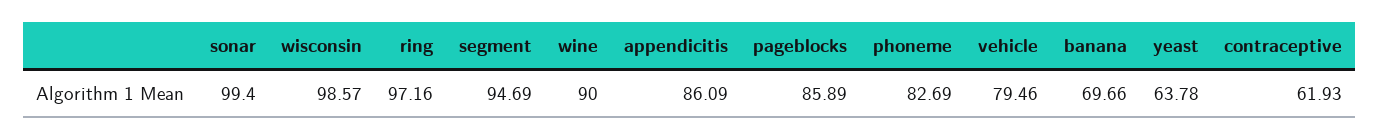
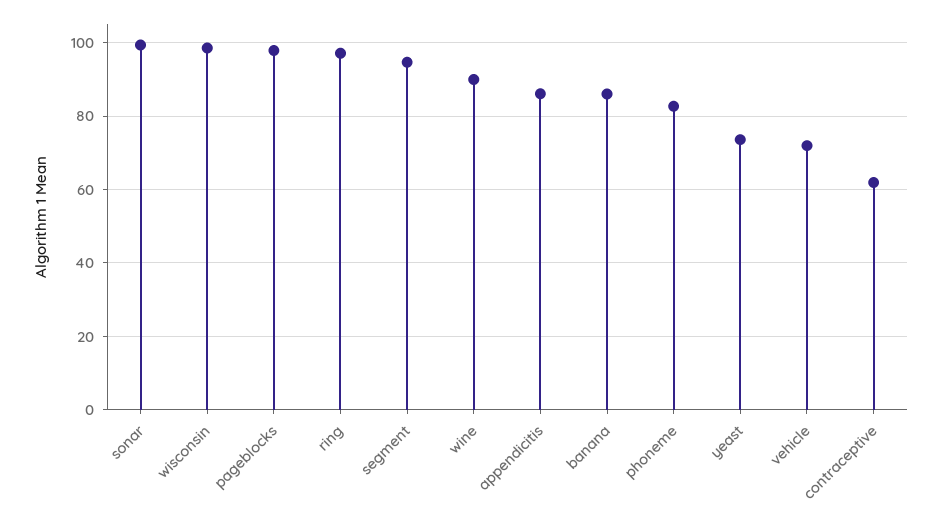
  {
    "sonar": 99.4,
    "wisconsin": 98.57,
    "ring": 97.16,
    "segment": 94.69,
    "wine": 90,
    "appendicitis": 86.09,
-   "pageblocks": 85.89,
+   "pageblocks": 98,
    "phoneme": 82.69,
-   "vehicle": 79.46,
+   "vehicle": 72,
-   "banana": 69.66,
+   "banana": 86,
-   "yeast": 63.78,
+   "yeast": 74,
    "contraceptive": 61.93
  }

